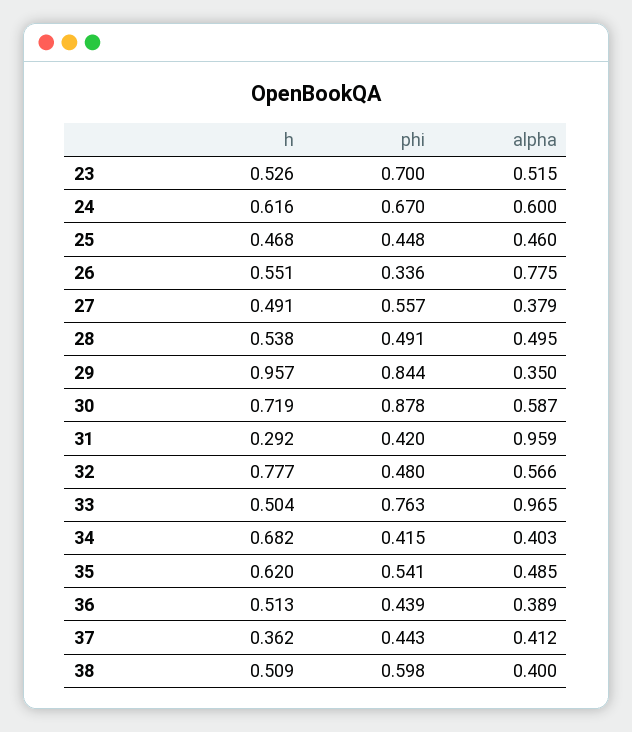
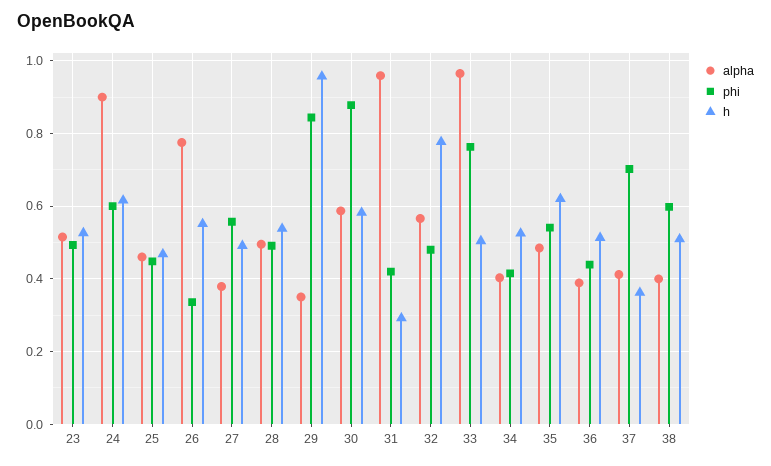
  {
    "h": {
      "23": 0.526,
      "24": 0.616,
      "25": 0.468,
      "26": 0.551,
      "27": 0.491,
      "28": 0.538,
      "29": 0.957,
-     "30": 0.719,
+     "30": 0.58,
      "31": 0.292,
      "32": 0.777,
      "33": 0.504,
-     "34": 0.682,
+     "34": 0.52,
      "35": 0.62,
      "36": 0.513,
      "37": 0.362,
      "38": 0.509
    },
    "phi": {
-     "23": 0.7,
+     "23": 0.5,
-     "24": 0.67,
+     "24": 0.6,
      "25": 0.448,
      "26": 0.336,
      "27": 0.557,
      "28": 0.491,
      "29": 0.844,
      "30": 0.878,
      "31": 0.42,
      "32": 0.48,
      "33": 0.763,
      "34": 0.415,
      "35": 0.541,
      "36": 0.439,
-     "37": 0.443,
+     "37": 0.7,
      "38": 0.598
    },
    "alpha": {
      "23": 0.515,
-     "24": 0.6,
+     "24": 0.9,
      "25": 0.46,
      "26": 0.775,
      "27": 0.379,
      "28": 0.495,
      "29": 0.35,
      "30": 0.587,
      "31": 0.959,
      "32": 0.566,
      "33": 0.965,
      "34": 0.403,
      "35": 0.485,
      "36": 0.389,
      "37": 0.412,
      "38": 0.4
    }
  }

